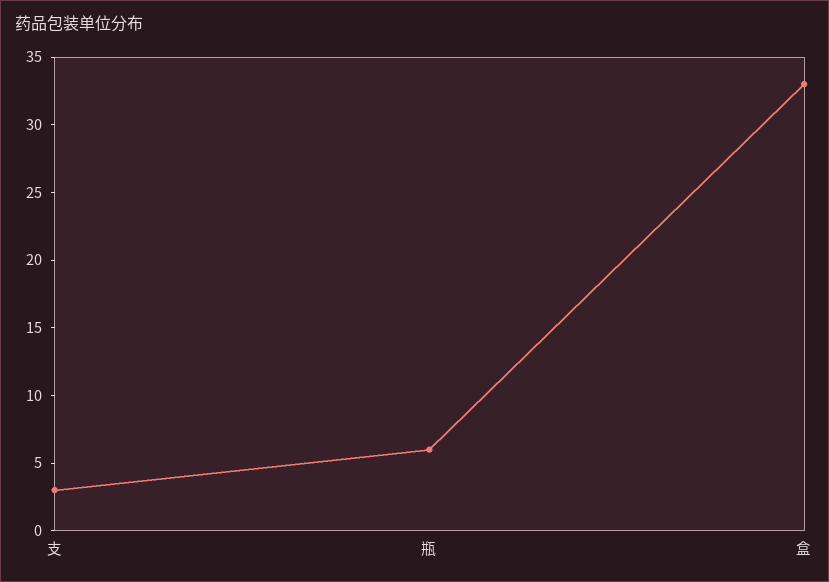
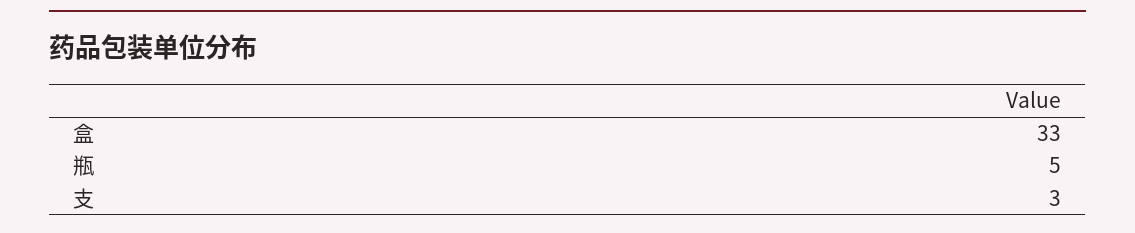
  {
    "支": 3,
-   "瓶": 6,
+   "瓶": 5,
    "盒": 33
  }

